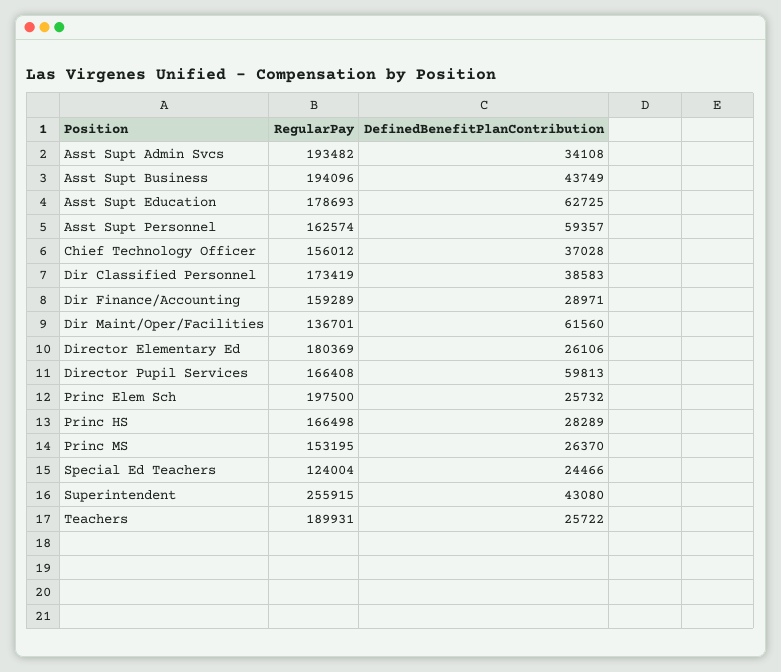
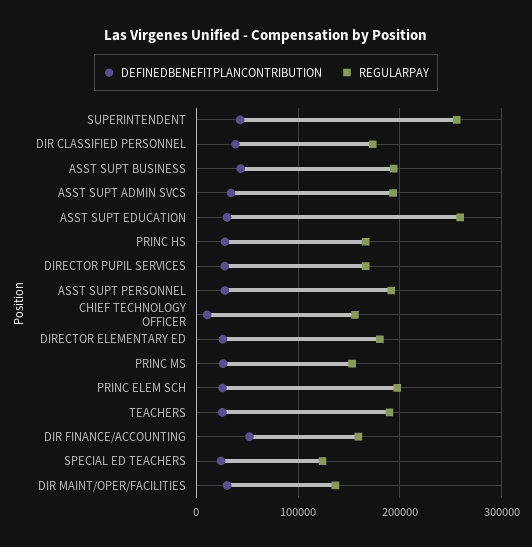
  {
    "RegularPay": {
      "Asst Supt Admin Svcs": 193482,
      "Asst Supt Business": 194096,
-     "Asst Supt Education": 178693,
+     "Asst Supt Education": 260000,
-     "Asst Supt Personnel": 162574,
+     "Asst Supt Personnel": 190000,
      "Chief Technology Officer": 156012,
      "Dir Classified Personnel": 173419,
      "Dir Finance/Accounting": 159289,
      "Dir Maint/Oper/Facilities": 136701,
      "Director Elementary Ed": 180369,
      "Director Pupil Services": 166408,
      "Princ Elem Sch": 197500,
      "Princ HS": 166498,
      "Princ MS": 153195,
      "Special Ed Teachers": 124004,
      "Superintendent": 255915,
      "Teachers": 189931
    },
    "DefinedBenefitPlanContribution": {
      "Asst Supt Admin Svcs": 34108,
      "Asst Supt Business": 43749,
-     "Asst Supt Education": 62725,
+     "Asst Supt Education": 30000,
-     "Asst Supt Personnel": 59357,
+     "Asst Supt Personnel": 30000,
-     "Chief Technology Officer": 37028,
+     "Chief Technology Officer": 10000,
      "Dir Classified Personnel": 38583,
-     "Dir Finance/Accounting": 28971,
+     "Dir Finance/Accounting": 50000,
-     "Dir Maint/Oper/Facilities": 61560,
+     "Dir Maint/Oper/Facilities": 30000,
      "Director Elementary Ed": 26106,
-     "Director Pupil Services": 59813,
+     "Director Pupil Services": 30000,
      "Princ Elem Sch": 25732,
      "Princ HS": 28289,
      "Princ MS": 26370,
      "Special Ed Teachers": 24466,
      "Superintendent": 43080,
      "Teachers": 25722
    }
  }

